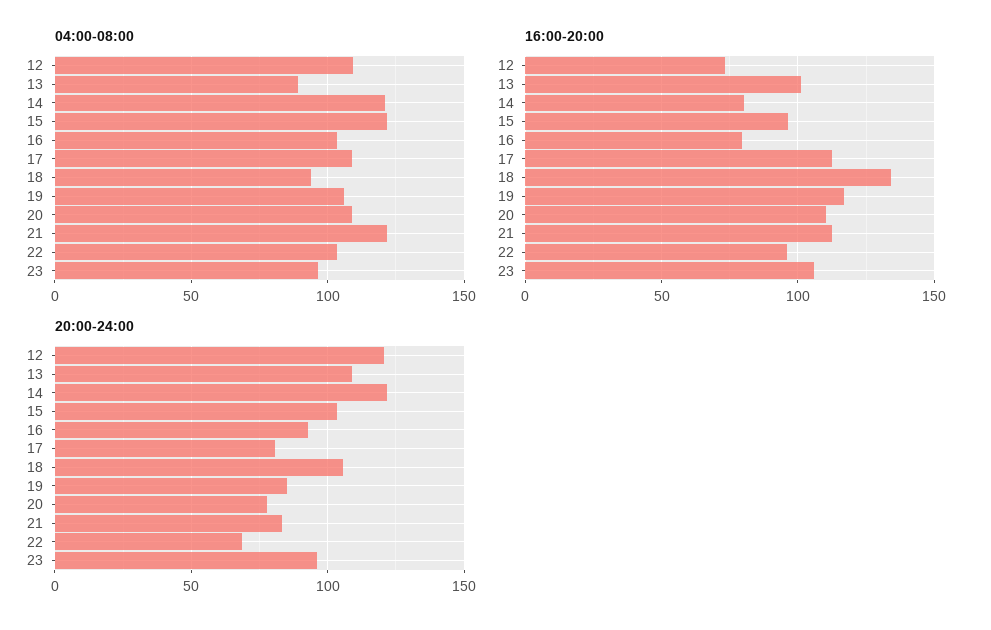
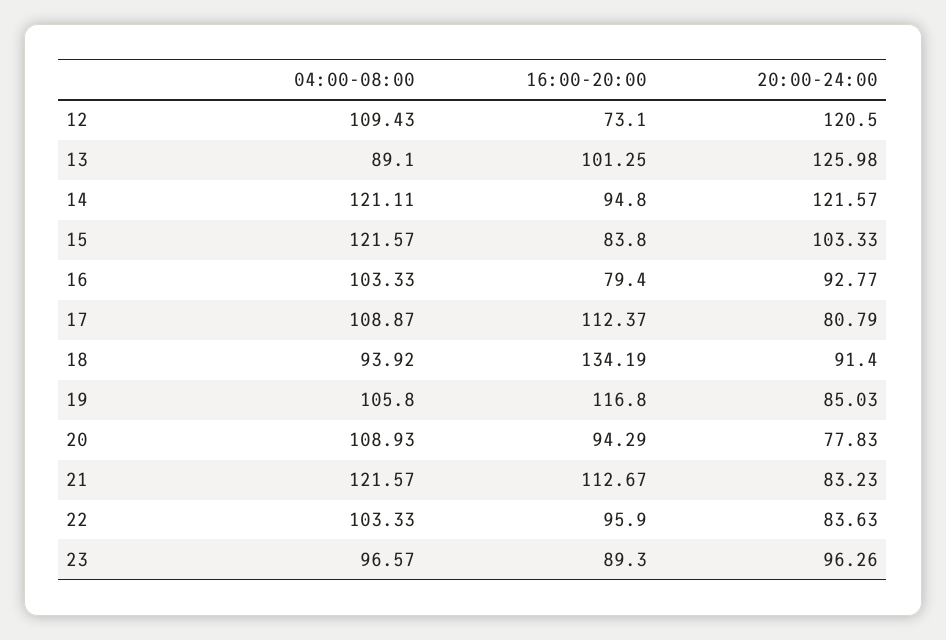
  {
    "04:00-08:00": {
      "12": 109.43,
      "13": 89.1,
      "14": 121.11,
      "15": 121.57,
      "16": 103.33,
      "17": 108.87,
      "18": 93.92,
      "19": 105.8,
      "20": 108.93,
      "21": 121.57,
      "22": 103.33,
      "23": 96.57
    },
    "16:00-20:00": {
      "12": 73.1,
      "13": 101.25,
-     "14": 80,
+     "14": 94.8,
-     "15": 95,
+     "15": 83.8,
      "16": 79.4,
      "17": 112.37,
      "18": 134.19,
      "19": 116.8,
-     "20": 110,
+     "20": 94.29,
      "21": 112.67,
      "22": 95.9,
-     "23": 105
+     "23": 89.3
    },
    "20:00-24:00": {
      "12": 120.5,
-     "13": 110,
+     "13": 125.98,
      "14": 121.57,
      "15": 103.33,
      "16": 92.77,
      "17": 80.79,
-     "18": 105,
+     "18": 91.4,
      "19": 85.03,
      "20": 77.83,
      "21": 83.23,
-     "22": 70,
+     "22": 83.63,
      "23": 96.26
    }
  }

